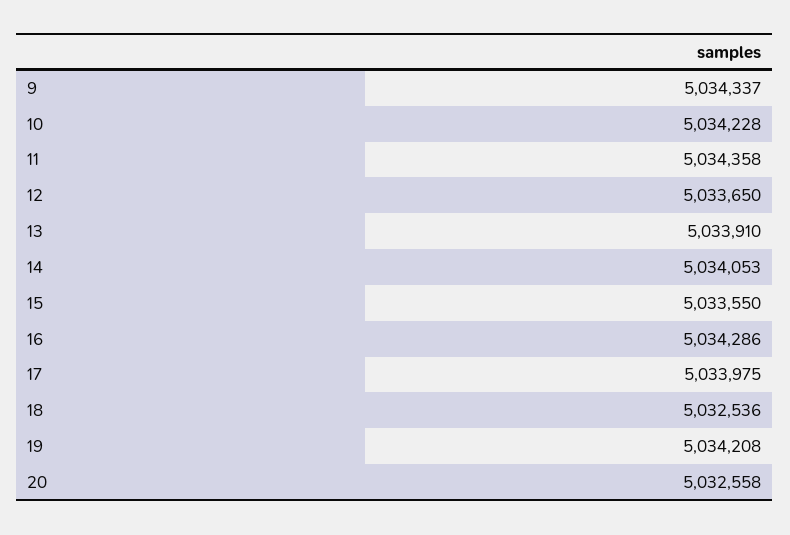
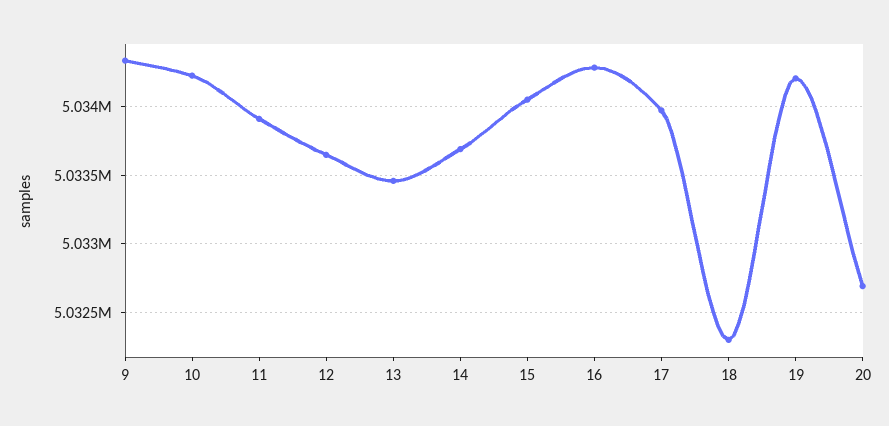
  {
    "9": 5034337,
    "10": 5034228,
-   "11": 5034358,
+   "11": 5033900,
    "12": 5033650,
-   "13": 5033910,
+   "13": 5033450,
-   "14": 5034053,
+   "14": 5033700,
-   "15": 5033550,
+   "15": 5034050,
    "16": 5034286,
    "17": 5033975,
-   "18": 5032536,
+   "18": 5032300,
    "19": 5034208,
-   "20": 5032558
+   "20": 5032700
  }

